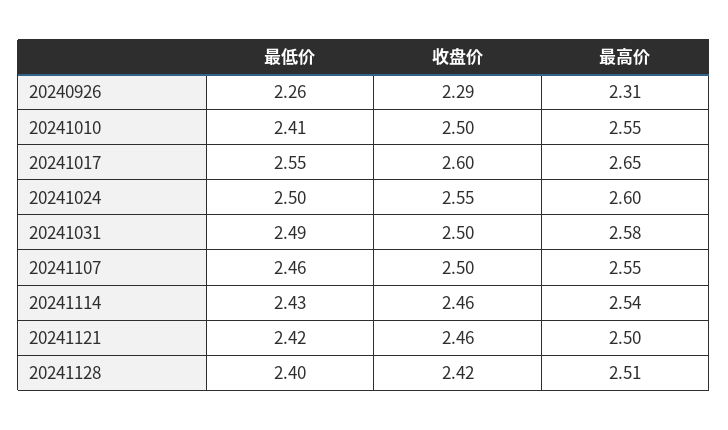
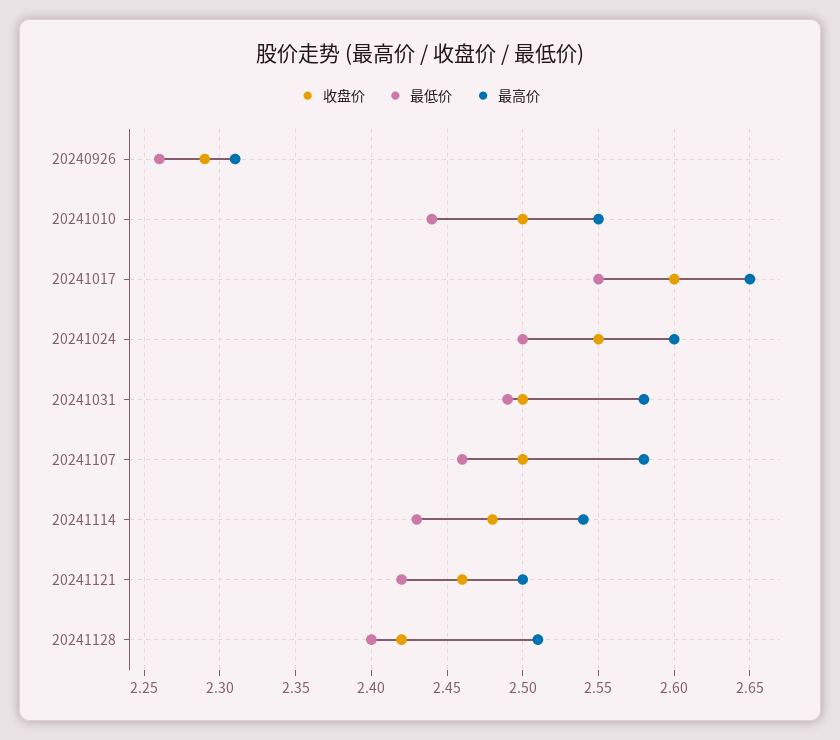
  {
    "最低价": {
      "20240926": 2.26,
-     "20241010": 2.41,
+     "20241010": 2.44,
      "20241017": 2.55,
      "20241024": 2.5,
      "20241031": 2.49,
      "20241107": 2.46,
      "20241114": 2.43,
      "20241121": 2.42,
      "20241128": 2.4
    },
    "收盘价": {
      "20240926": 2.29,
      "20241010": 2.5,
      "20241017": 2.6,
      "20241024": 2.55,
      "20241031": 2.5,
      "20241107": 2.5,
-     "20241114": 2.46,
+     "20241114": 2.48,
      "20241121": 2.46,
      "20241128": 2.42
    },
    "最高价": {
      "20240926": 2.31,
      "20241010": 2.55,
      "20241017": 2.65,
      "20241024": 2.6,
      "20241031": 2.58,
-     "20241107": 2.55,
+     "20241107": 2.58,
      "20241114": 2.54,
      "20241121": 2.5,
      "20241128": 2.51
    }
  }

